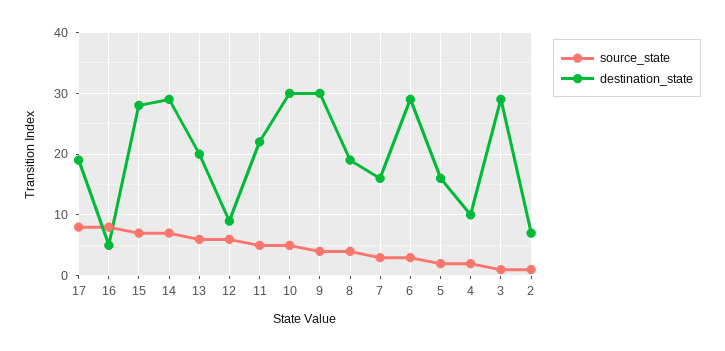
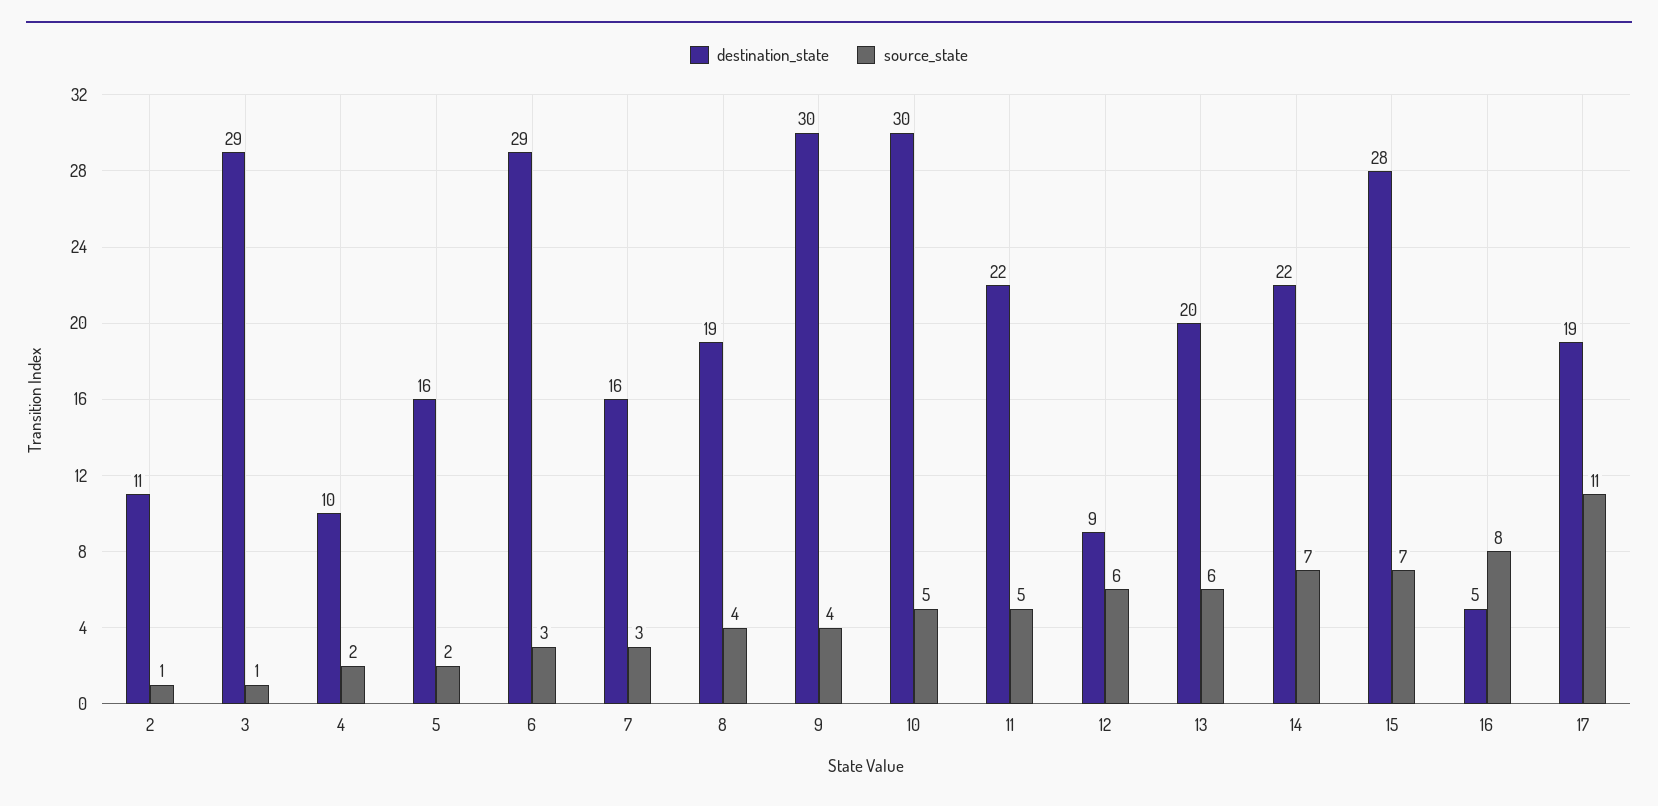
  {
    "source_state": {
-     "17": 8,
+     "17": 11,
      "16": 8,
      "15": 7,
      "14": 7,
      "13": 6,
      "12": 6,
      "11": 5,
      "10": 5,
      "9": 4,
      "8": 4,
      "7": 3,
      "6": 3,
      "5": 2,
      "4": 2,
      "3": 1,
      "2": 1
    },
    "destination_state": {
      "17": 19,
      "16": 5,
      "15": 28,
-     "14": 29,
+     "14": 22,
      "13": 20,
      "12": 9,
      "11": 22,
      "10": 30,
      "9": 30,
      "8": 19,
      "7": 16,
      "6": 29,
      "5": 16,
      "4": 10,
      "3": 29,
-     "2": 7
+     "2": 11
    }
  }

